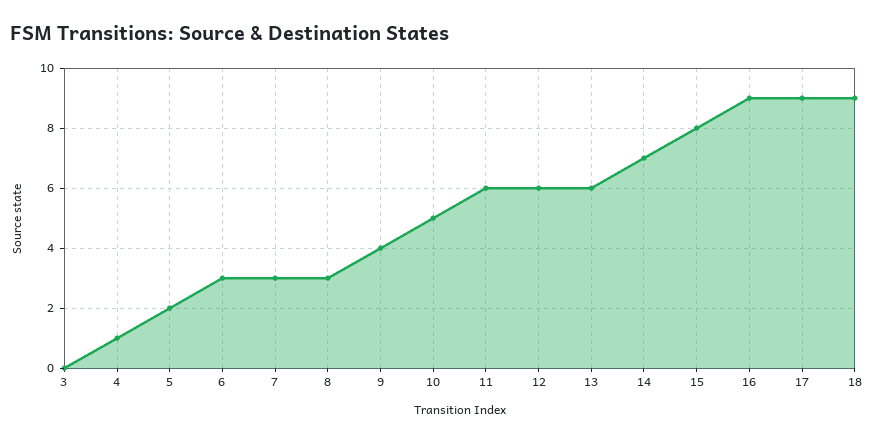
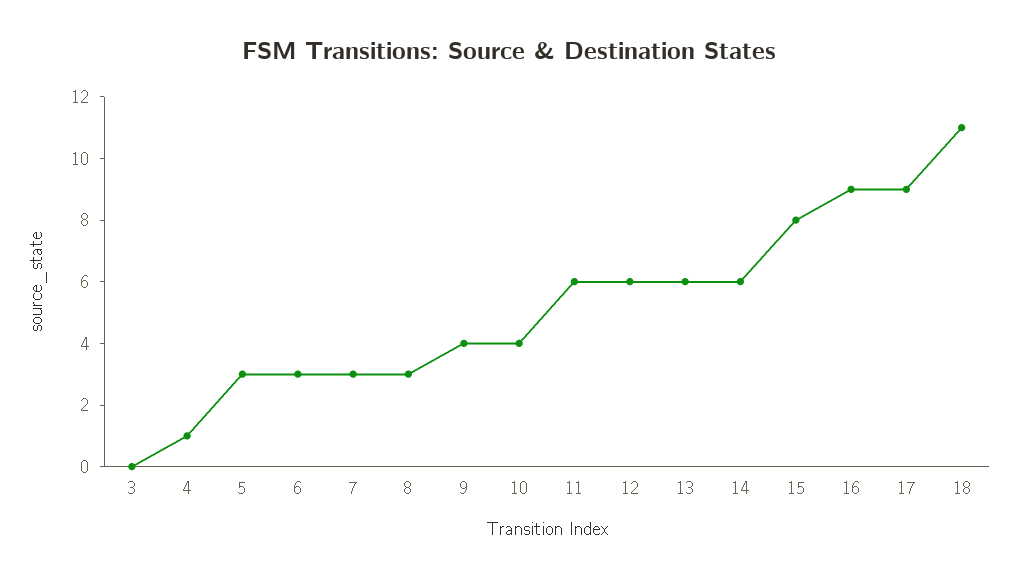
  {
    "3": 0,
    "4": 1,
-   "5": 2,
+   "5": 3,
    "6": 3,
    "7": 3,
    "8": 3,
    "9": 4,
-   "10": 5,
+   "10": 4,
    "11": 6,
    "12": 6,
    "13": 6,
-   "14": 7,
+   "14": 6,
    "15": 8,
    "16": 9,
    "17": 9,
-   "18": 9
+   "18": 11
  }

